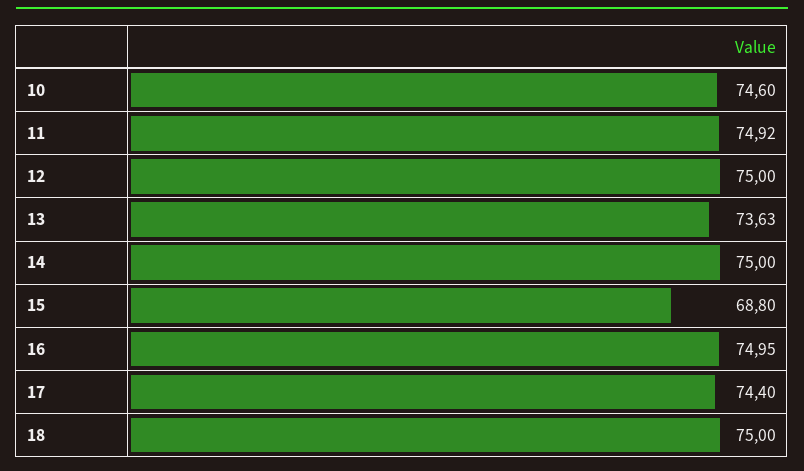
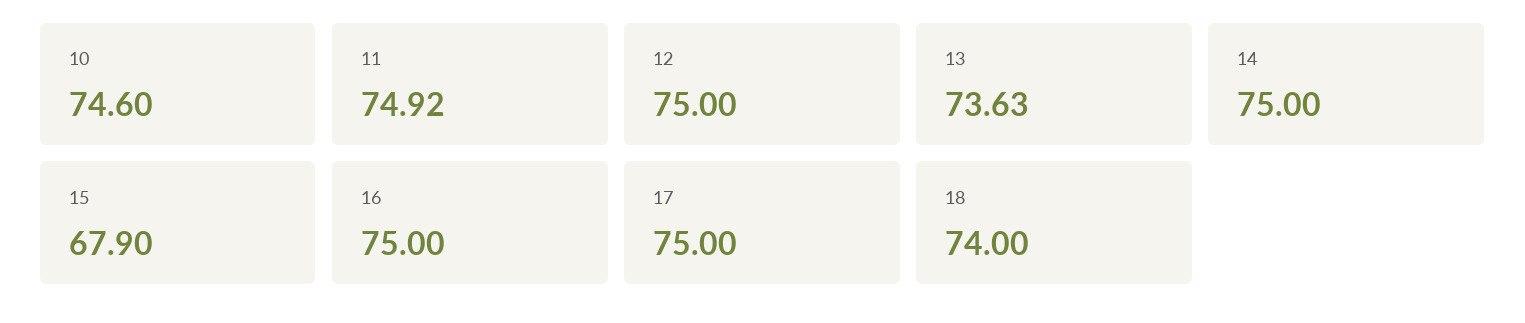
  {
    "10": 74.6,
    "11": 74.92,
    "12": 75,
    "13": 73.63,
    "14": 75,
-   "15": 68.8,
+   "15": 67.9,
-   "16": 74.95,
+   "16": 75,
-   "17": 74.4,
+   "17": 75,
-   "18": 75
+   "18": 74
  }

